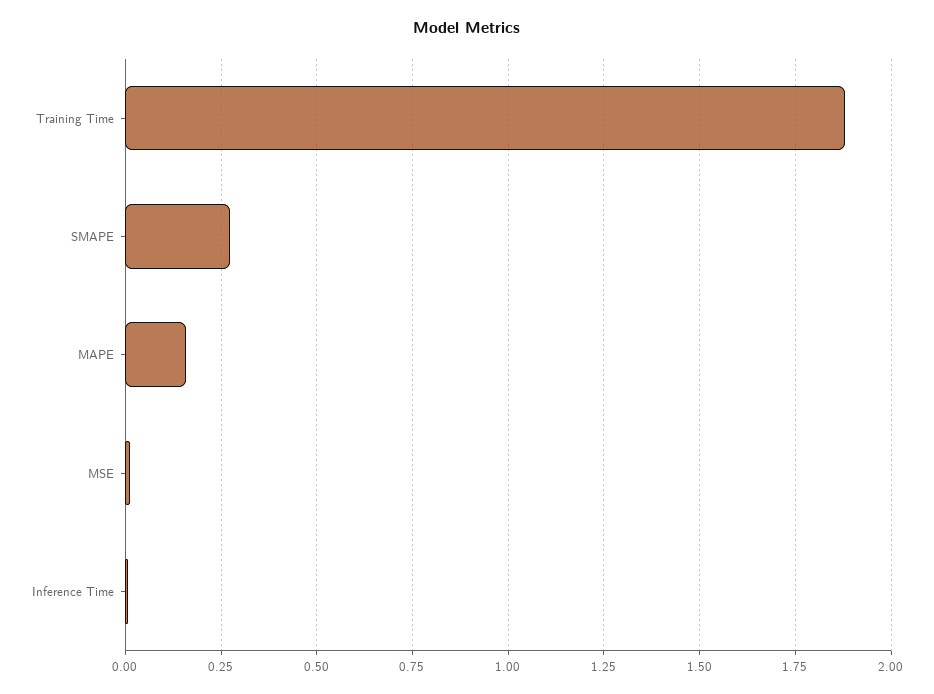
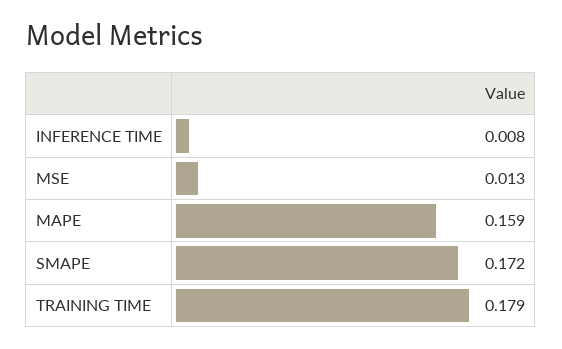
  {
-   "Training Time": 1.875,
+   "Training Time": 0.179,
-   "SMAPE": 0.275,
+   "SMAPE": 0.172,
    "MAPE": 0.159,
    "MSE": 0.013,
    "Inference Time": 0.008
  }

